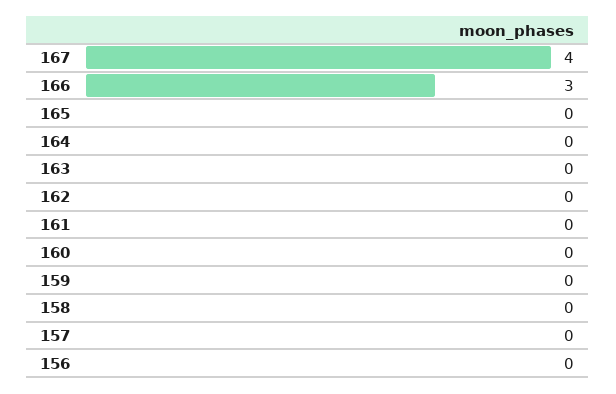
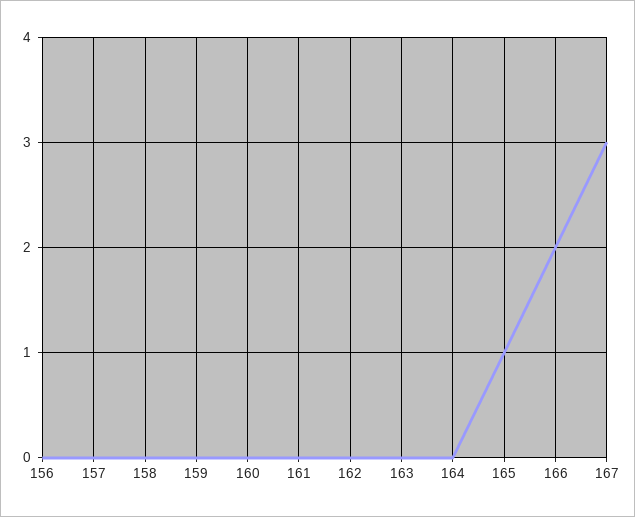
  {
-   "167": 4,
+   "167": 3,
-   "166": 3,
+   "166": 2,
-   "165": 0,
+   "165": 1,
    "164": 0,
    "163": 0,
    "162": 0,
    "161": 0,
    "160": 0,
    "159": 0,
    "158": 0,
    "157": 0,
    "156": 0
  }

